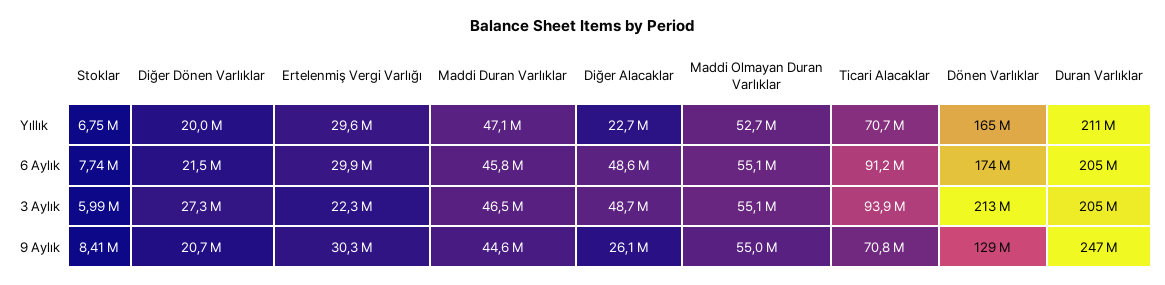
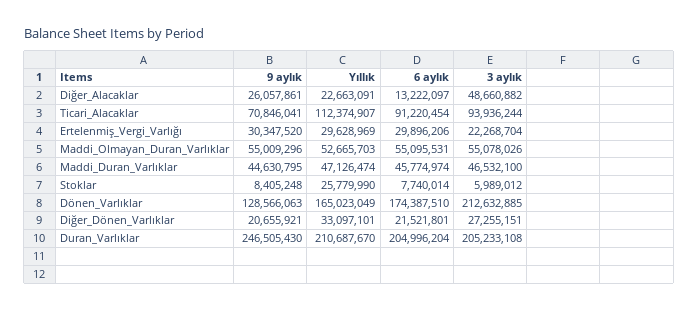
  {
    "Stoklar": {
-     "Yıllık": 6750000,
+     "Yıllık": 25779990,
      "6 Aylık": 7740014,
      "3 Aylık": 5989012,
      "9 Aylık": 8405248
    },
    "Diğer Dönen Varlıklar": {
-     "Yıllık": 20000000,
+     "Yıllık": 33097101,
      "6 Aylık": 21521801,
      "3 Aylık": 27255151,
      "9 Aylık": 20655921
    },
    "Ertelenmiş Vergi Varlığı": {
      "Yıllık": 29628969,
      "6 Aylık": 29896206,
      "3 Aylık": 22268704,
      "9 Aylık": 30347520
    },
    "Maddi Duran Varlıklar": {
      "Yıllık": 47126474,
      "6 Aylık": 45774974,
      "3 Aylık": 46532100,
      "9 Aylık": 44630795
    },
    "Diğer Alacaklar": {
      "Yıllık": 22663091,
-     "6 Aylık": 48600000,
+     "6 Aylık": 13222097,
      "3 Aylık": 48660882,
      "9 Aylık": 26057861
    },
    "Maddi Olmayan Duran Varlıklar": {
      "Yıllık": 52665703,
      "6 Aylık": 55095531,
      "3 Aylık": 55078026,
      "9 Aylık": 55009296
    },
    "Ticari Alacaklar": {
-     "Yıllık": 70700000,
+     "Yıllık": 112374907,
      "6 Aylık": 91220454,
      "3 Aylık": 93936244,
      "9 Aylık": 70846041
    },
    "Dönen Varlıklar": {
      "Yıllık": 165023049,
      "6 Aylık": 174387510,
      "3 Aylık": 212632885,
      "9 Aylık": 128566063
    },
    "Duran Varlıklar": {
      "Yıllık": 210687670,
      "6 Aylık": 204996204,
      "3 Aylık": 205233108,
      "9 Aylık": 246505430
    }
  }

